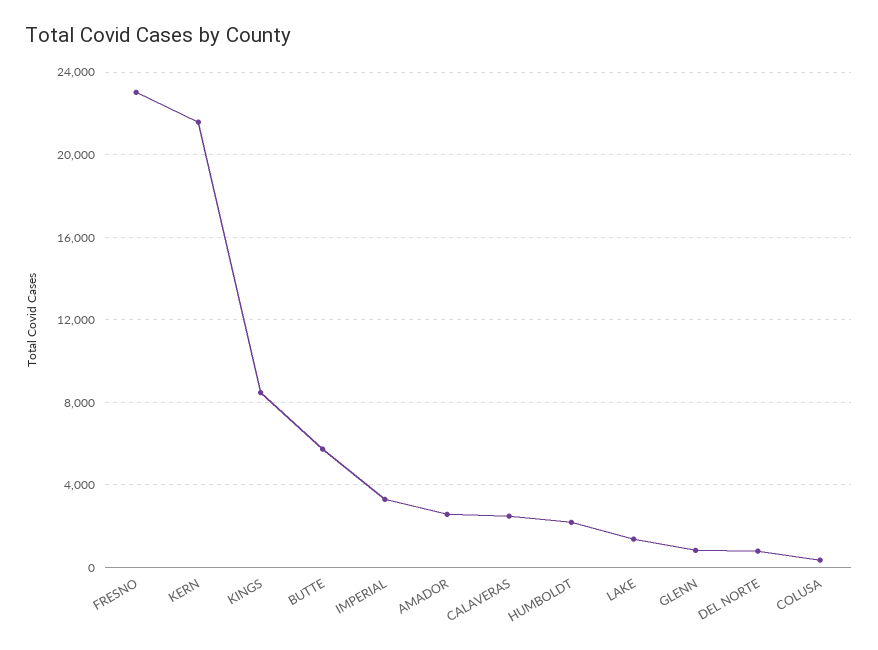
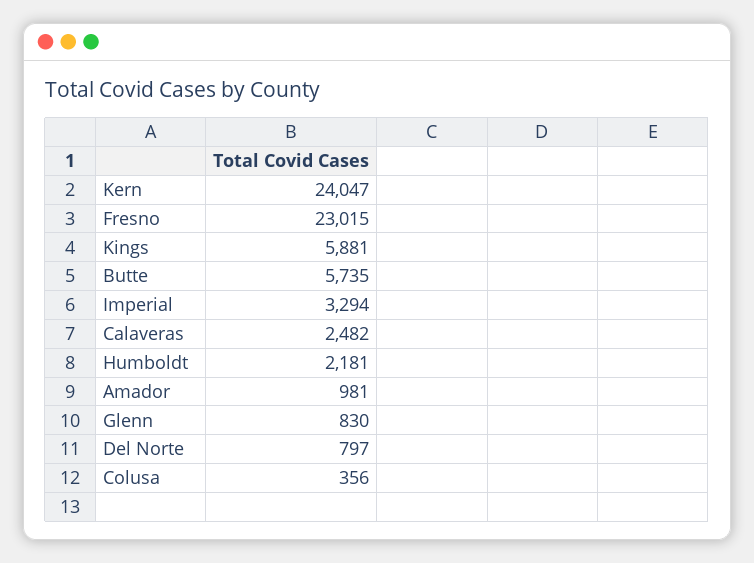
  {
    "FRESNO": 23015,
-   "KERN": 21500,
+   "KERN": 24047,
-   "KINGS": 8500,
+   "KINGS": 5881,
    "BUTTE": 5735,
    "IMPERIAL": 3294,
-   "AMADOR": 2500,
+   "AMADOR": 981,
    "CALAVERAS": 2482,
    "HUMBOLDT": 2181,
-   "LAKE": 1500,
    "GLENN": 830,
    "DEL NORTE": 797,
    "COLUSA": 356
  }

